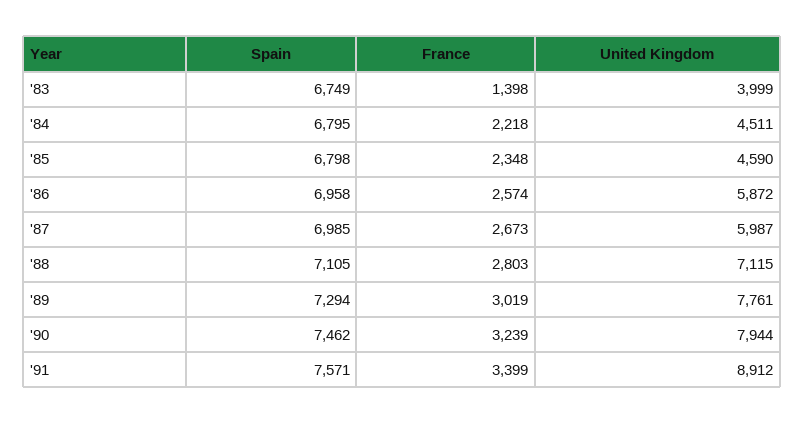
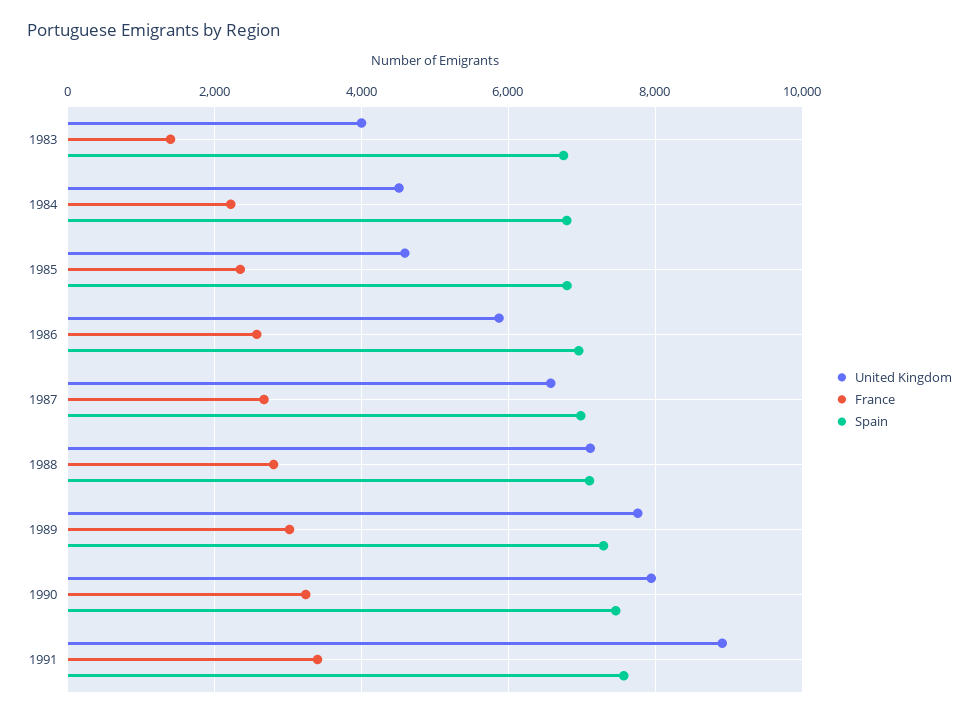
  {
    "Spain": {
      "'83": 6749,
      "'84": 6795,
      "'85": 6798,
      "'86": 6958,
      "'87": 6985,
      "'88": 7105,
      "'89": 7294,
      "'90": 7462,
      "'91": 7571
    },
    "France": {
      "'83": 1398,
      "'84": 2218,
      "'85": 2348,
      "'86": 2574,
      "'87": 2673,
      "'88": 2803,
      "'89": 3019,
      "'90": 3239,
      "'91": 3399
    },
    "United Kingdom": {
      "'83": 3999,
      "'84": 4511,
      "'85": 4590,
      "'86": 5872,
-     "'87": 5987,
+     "'87": 6600,
      "'88": 7115,
      "'89": 7761,
      "'90": 7944,
      "'91": 8912
    }
  }

